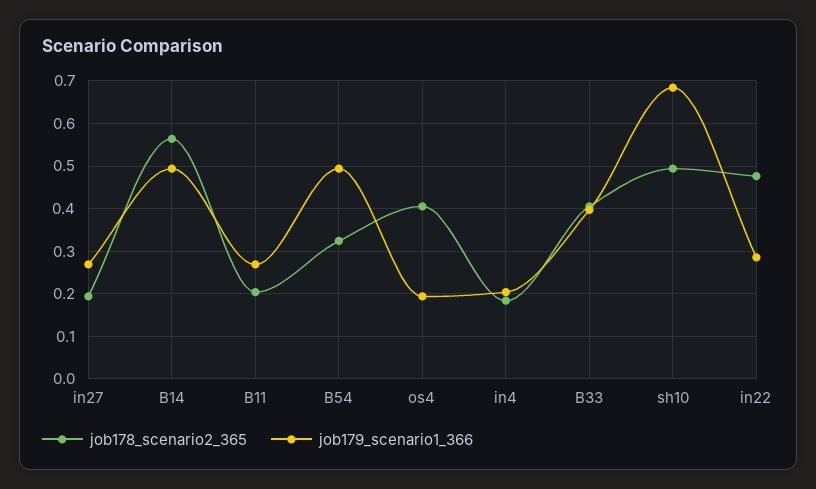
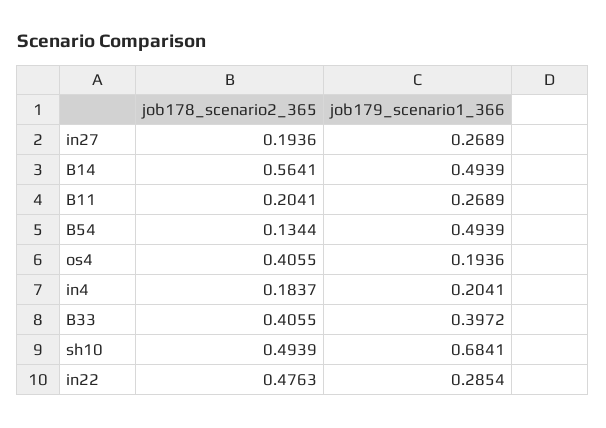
  {
    "job178_scenario2_365": {
      "in27": 0.1936,
      "B14": 0.5641,
      "B11": 0.2041,
-     "B54": 0.32,
+     "B54": 0.1344,
      "os4": 0.4055,
      "in4": 0.1837,
      "B33": 0.4055,
      "sh10": 0.4939,
      "in22": 0.4763
    },
    "job179_scenario1_366": {
      "in27": 0.2689,
      "B14": 0.4939,
      "B11": 0.2689,
      "B54": 0.4939,
      "os4": 0.1936,
      "in4": 0.2041,
      "B33": 0.3972,
      "sh10": 0.6841,
      "in22": 0.2854
    }
  }

